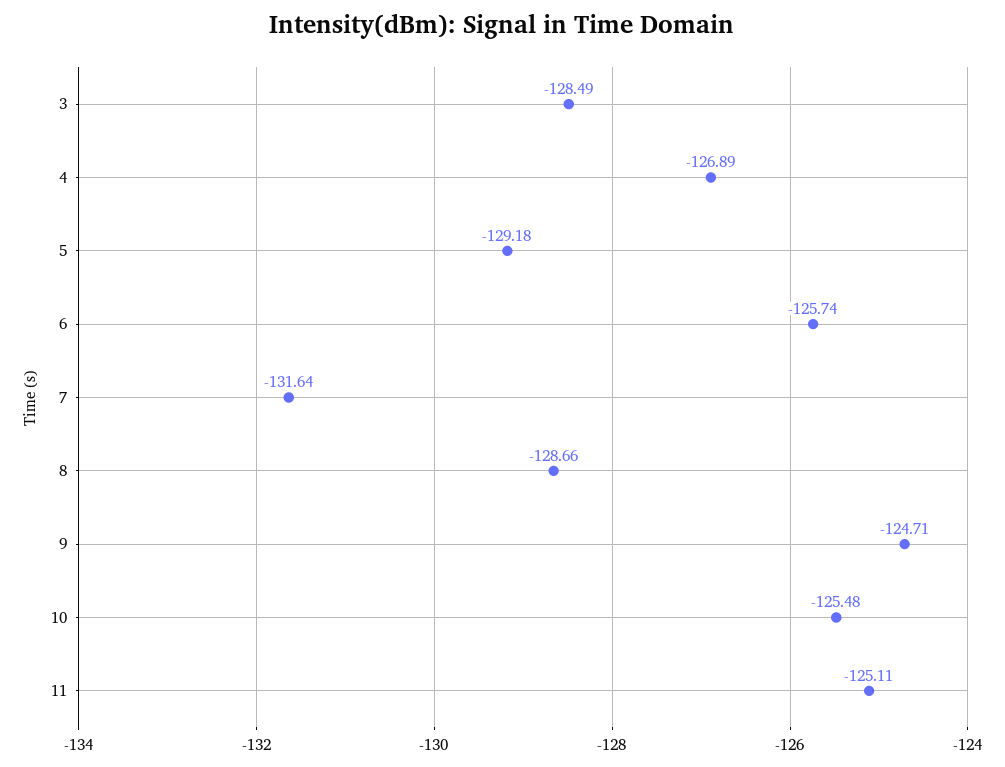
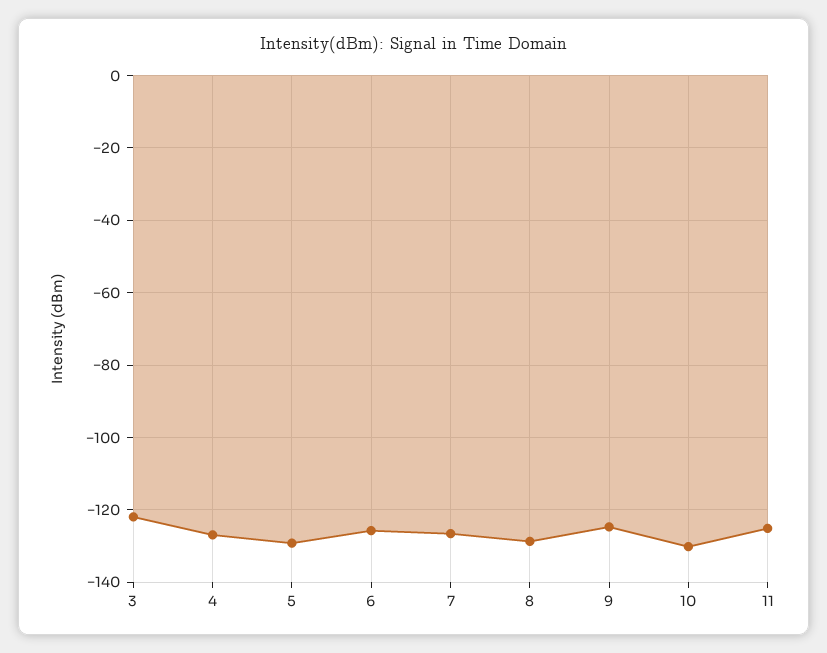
  {
-   "3": -128.49,
+   "3": -122,
    "4": -126.89,
    "5": -129.18,
    "6": -125.74,
-   "7": -131.64,
+   "7": -126,
    "8": -128.66,
    "9": -124.71,
-   "10": -125.48,
+   "10": -130,
    "11": -125.11
  }

